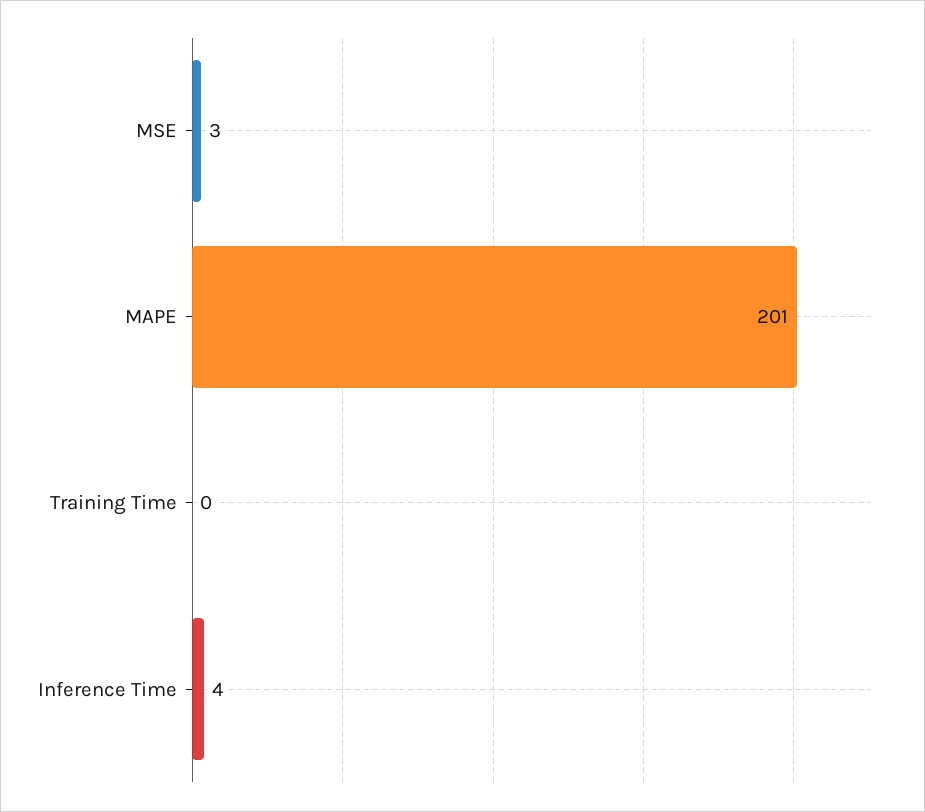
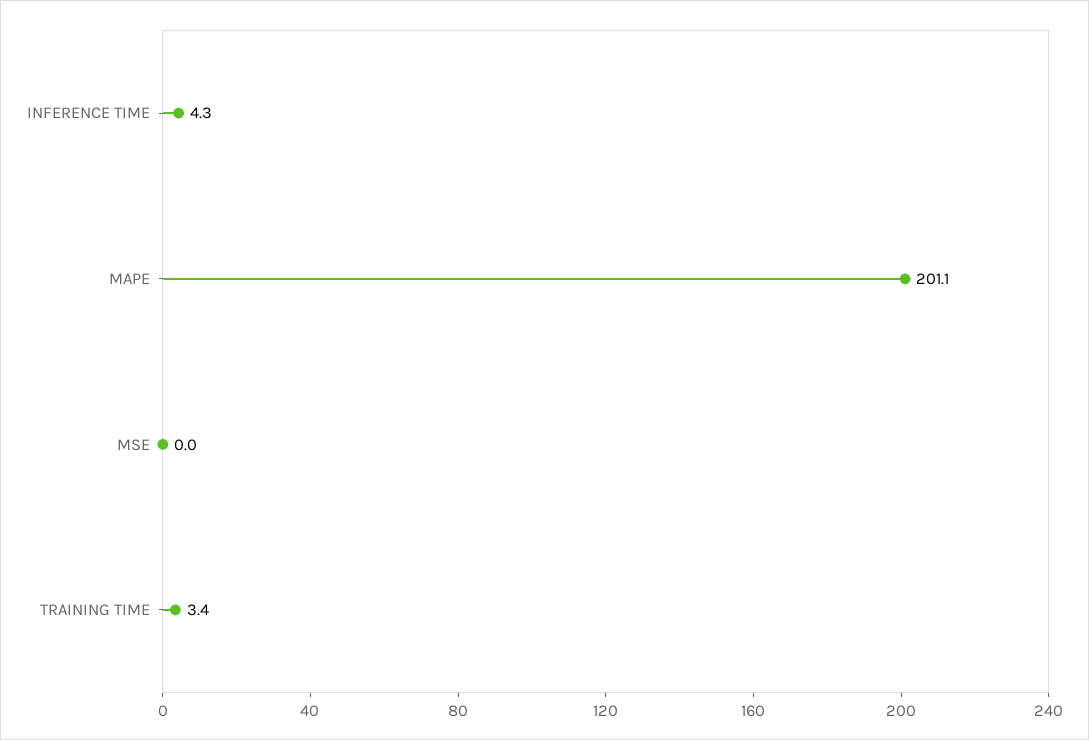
  {
-   "MSE": 3,
+   "MSE": 0,
    "MAPE": 201.1,
-   "Training Time": 0,
+   "Training Time": 3.4,
    "Inference Time": 4.3
  }

